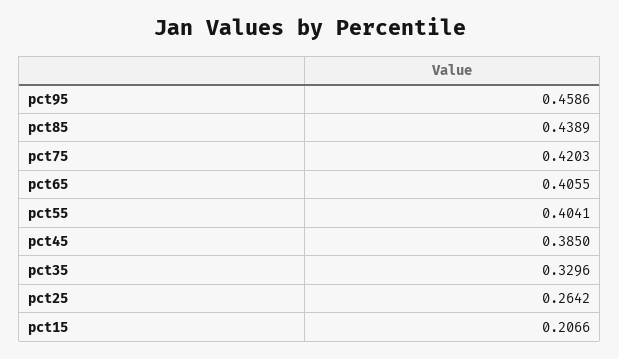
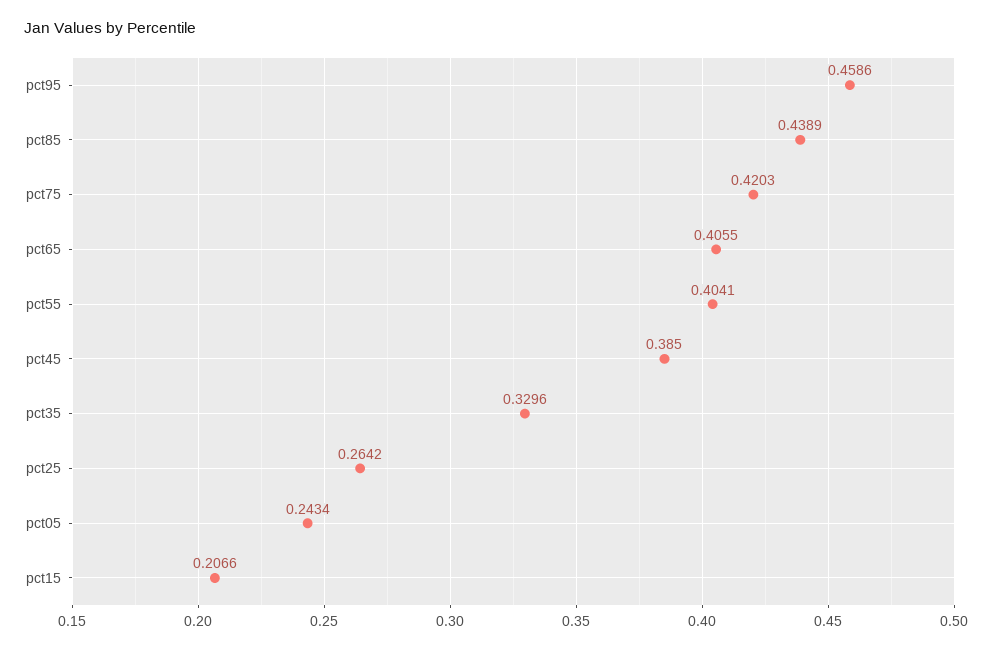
  {
    "pct95": 0.4586,
    "pct85": 0.4389,
    "pct75": 0.4203,
    "pct65": 0.4055,
    "pct55": 0.4041,
    "pct45": 0.385,
    "pct35": 0.3296,
    "pct25": 0.2642,
-   "pct15": 0.2066
+   "pct15": 0.2066,
+   "pct05": 0.2434
  }

